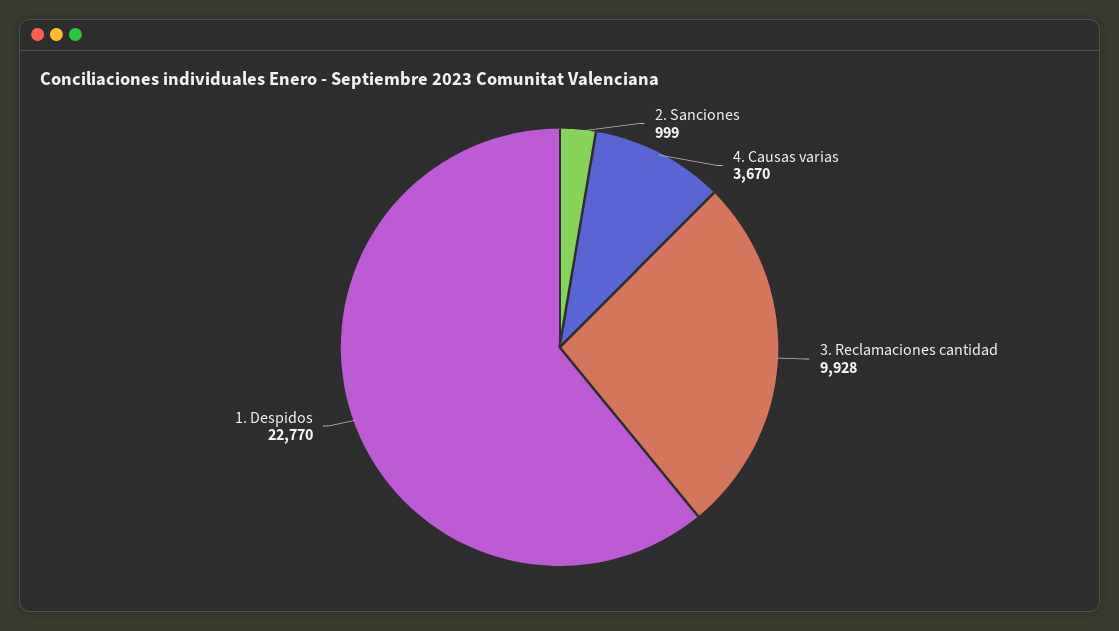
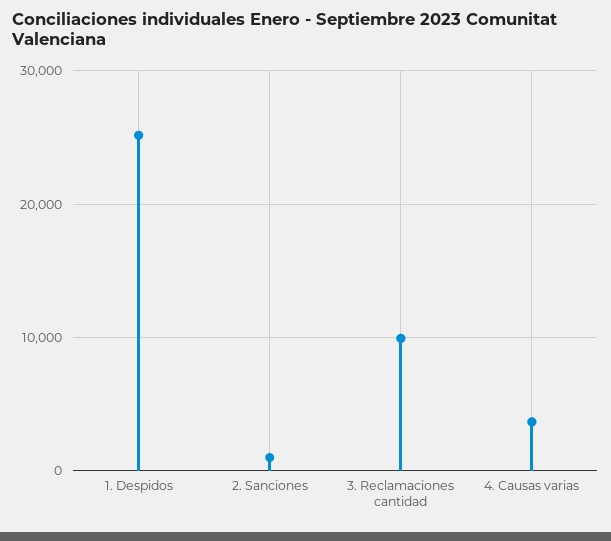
  {
    "2. Sanciones": 999,
    "4. Causas varias": 3670,
    "3. Reclamaciones cantidad": 9928,
-   "1. Despidos": 22770
+   "1. Despidos": 25000
  }

